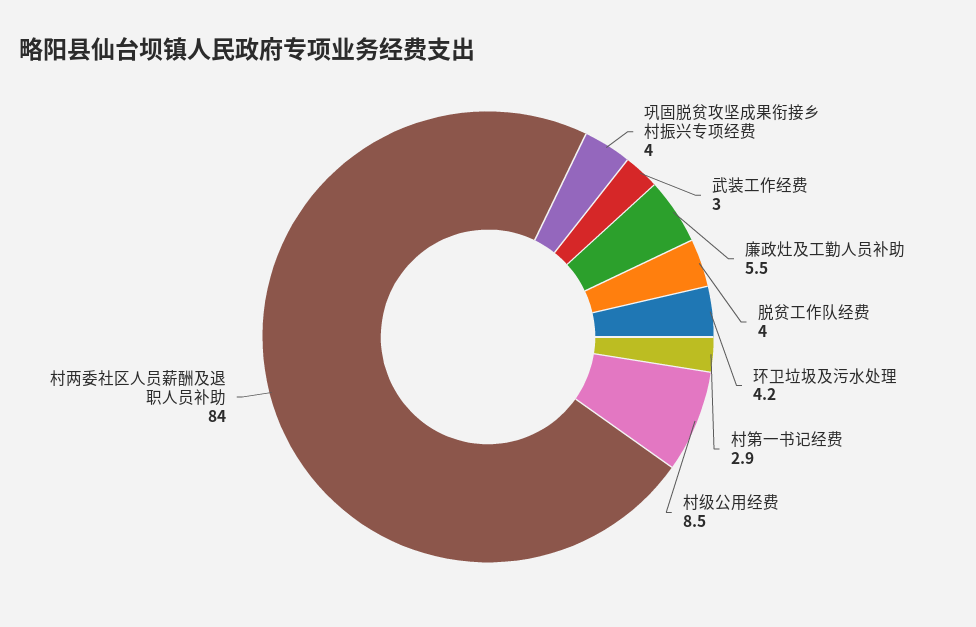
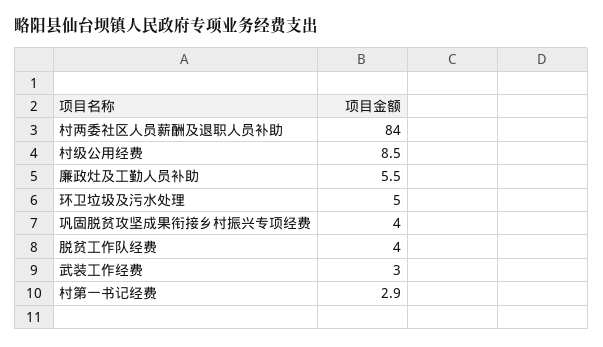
  {
    "巩固脱贫攻坚成果衔接乡村振兴专项经费": 4,
    "武装工作经费": 3,
    "廉政灶及工勤人员补助": 5.5,
    "脱贫工作队经费": 4,
-   "环卫垃圾及污水处理": 4.2,
+   "环卫垃圾及污水处理": 5,
    "村第一书记经费": 2.9,
    "村级公用经费": 8.5,
    "村两委社区人员薪酬及退职人员补助": 84
  }

